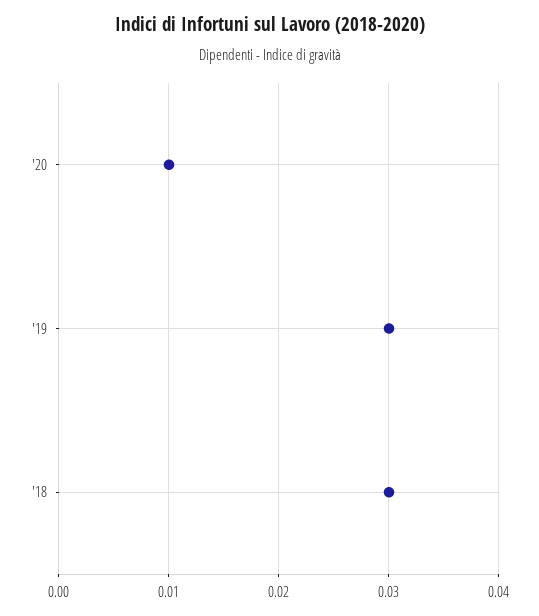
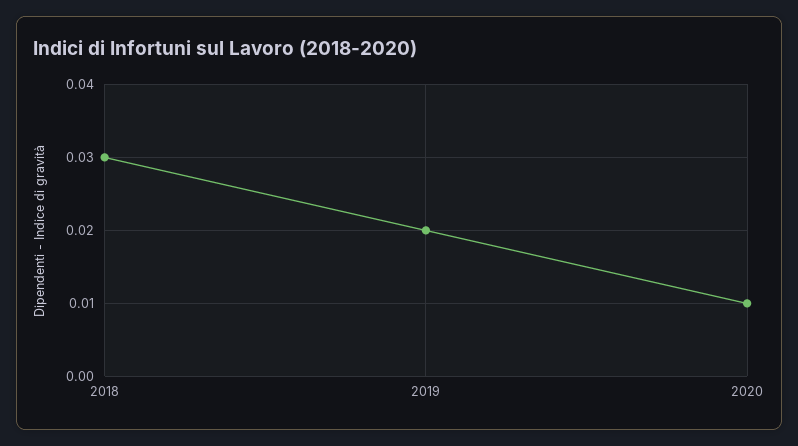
  {
    "'20": 0.01,
-   "'19": 0.03,
+   "'19": 0.02,
    "'18": 0.03
  }

